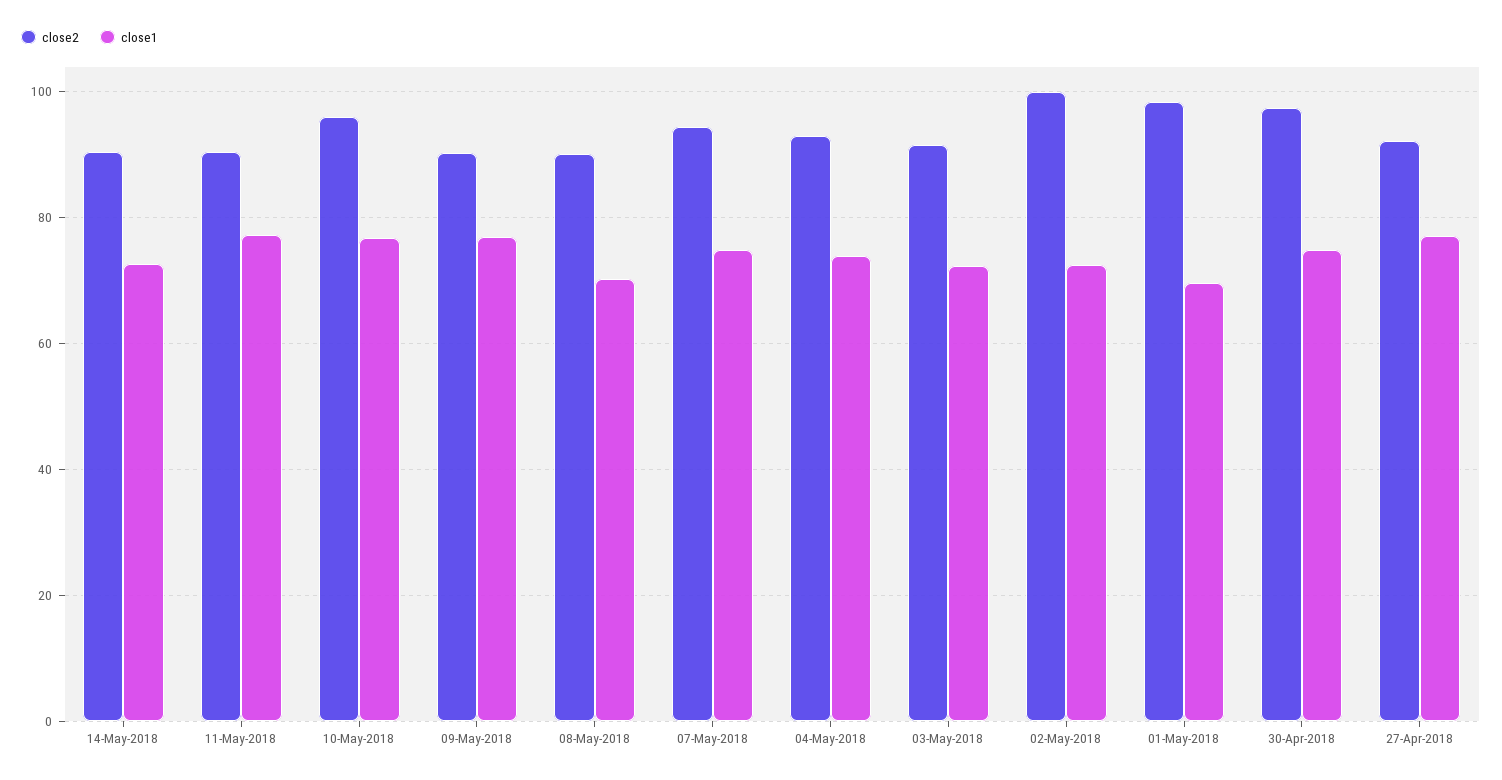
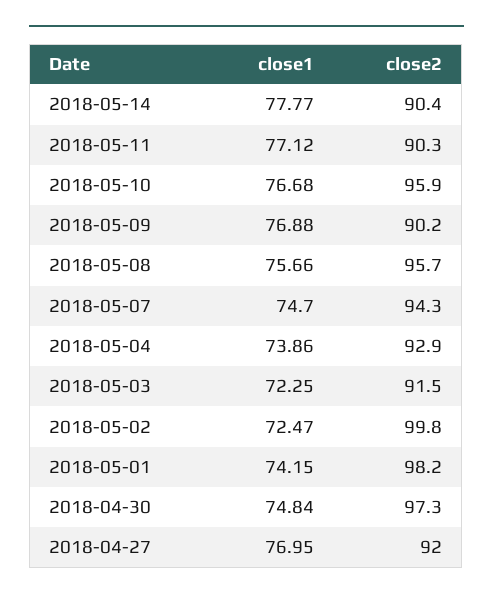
  {
    "close2": {
      "14-May-2018": 90.4,
      "11-May-2018": 90.3,
      "10-May-2018": 95.9,
      "09-May-2018": 90.2,
-     "08-May-2018": 90,
+     "08-May-2018": 95.7,
      "07-May-2018": 94.3,
      "04-May-2018": 92.9,
      "03-May-2018": 91.5,
      "02-May-2018": 99.8,
      "01-May-2018": 98.2,
      "30-Apr-2018": 97.3,
      "27-Apr-2018": 92
    },
    "close1": {
-     "14-May-2018": 72,
+     "14-May-2018": 77.77,
      "11-May-2018": 77.12,
      "10-May-2018": 76.68,
      "09-May-2018": 76.88,
-     "08-May-2018": 70,
+     "08-May-2018": 75.66,
      "07-May-2018": 74.7,
      "04-May-2018": 73.86,
      "03-May-2018": 72.25,
      "02-May-2018": 72.47,
-     "01-May-2018": 70,
+     "01-May-2018": 74.15,
      "30-Apr-2018": 74.84,
      "27-Apr-2018": 76.95
    }
  }

